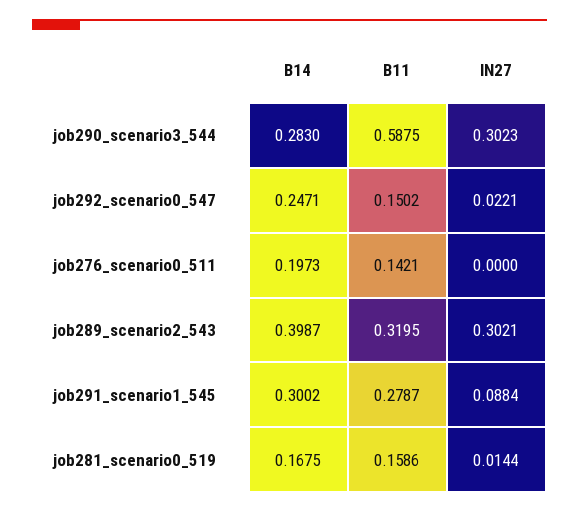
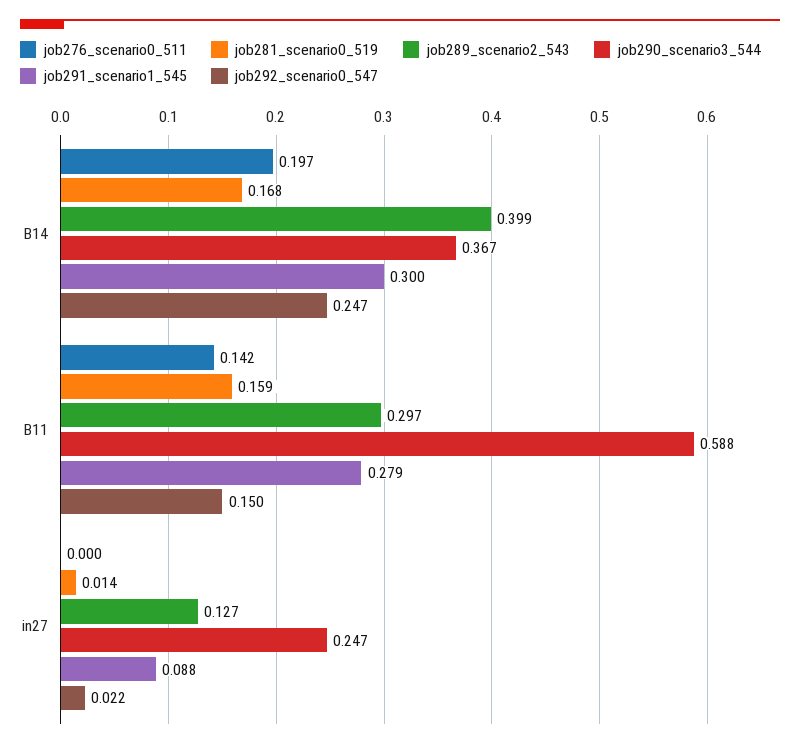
  {
    "job290_scenario3_544": {
-     "B14": 0.283,
+     "B14": 0.367,
      "B11": 0.5875,
-     "IN27": 0.3023
+     "IN27": 0.247
    },
    "job292_scenario0_547": {
      "B14": 0.2471,
      "B11": 0.1502,
      "IN27": 0.0221
    },
    "job276_scenario0_511": {
      "B14": 0.1973,
      "B11": 0.1421,
      "IN27": 0
    },
    "job289_scenario2_543": {
      "B14": 0.3987,
-     "B11": 0.3195,
+     "B11": 0.297,
-     "IN27": 0.3021
+     "IN27": 0.127
    },
    "job291_scenario1_545": {
      "B14": 0.3002,
      "B11": 0.2787,
      "IN27": 0.0884
    },
    "job281_scenario0_519": {
      "B14": 0.1675,
      "B11": 0.1586,
      "IN27": 0.0144
    }
  }

